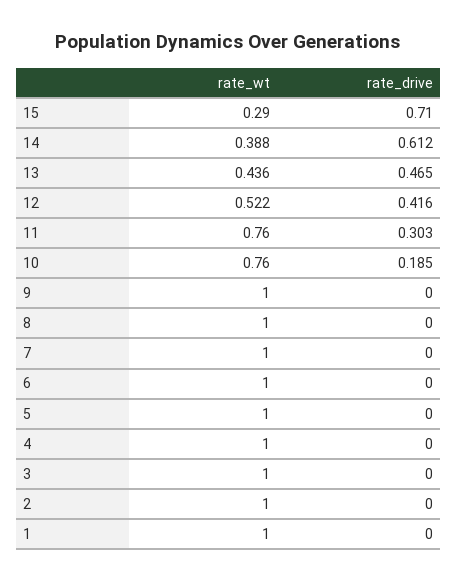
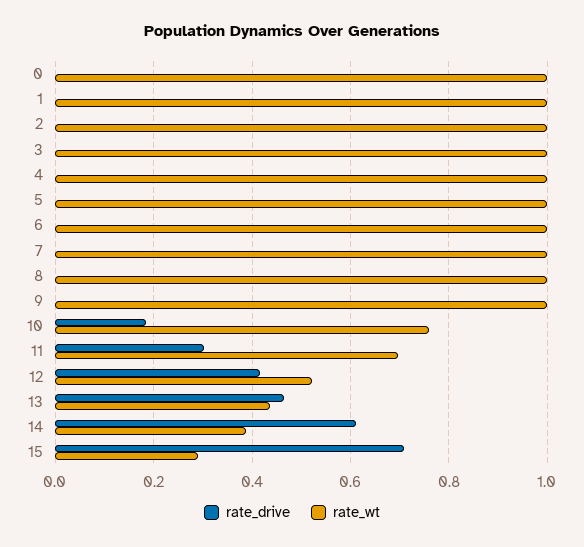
  {
    "rate_wt": {
      "15": 0.29,
      "14": 0.388,
      "13": 0.436,
      "12": 0.522,
-     "11": 0.76,
+     "11": 0.7,
      "10": 0.76,
      "9": 1,
      "8": 1,
      "7": 1,
      "6": 1,
      "5": 1,
      "4": 1,
      "3": 1,
      "2": 1,
-     "1": 1
+     "1": 1,
+     "0": 1
    },
    "rate_drive": {
      "15": 0.71,
      "14": 0.612,
      "13": 0.465,
      "12": 0.416,
      "11": 0.303,
      "10": 0.185,
      "9": 0,
      "8": 0,
      "7": 0,
      "6": 0,
      "5": 0,
      "4": 0,
      "3": 0,
      "2": 0,
-     "1": 0
+     "1": 0,
+     "0": 0
    }
  }

